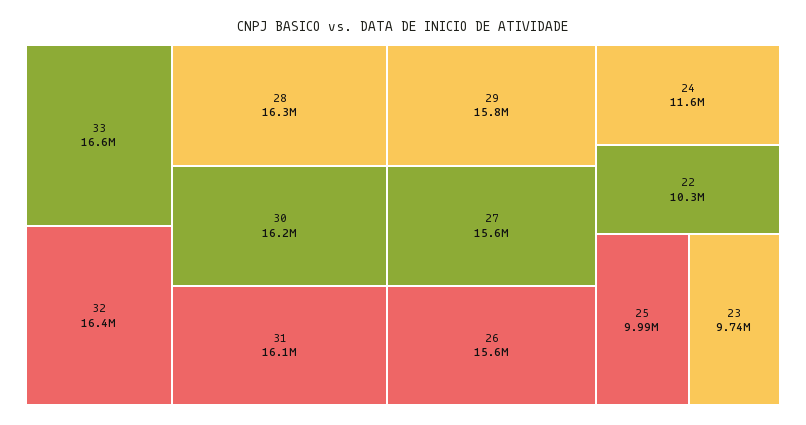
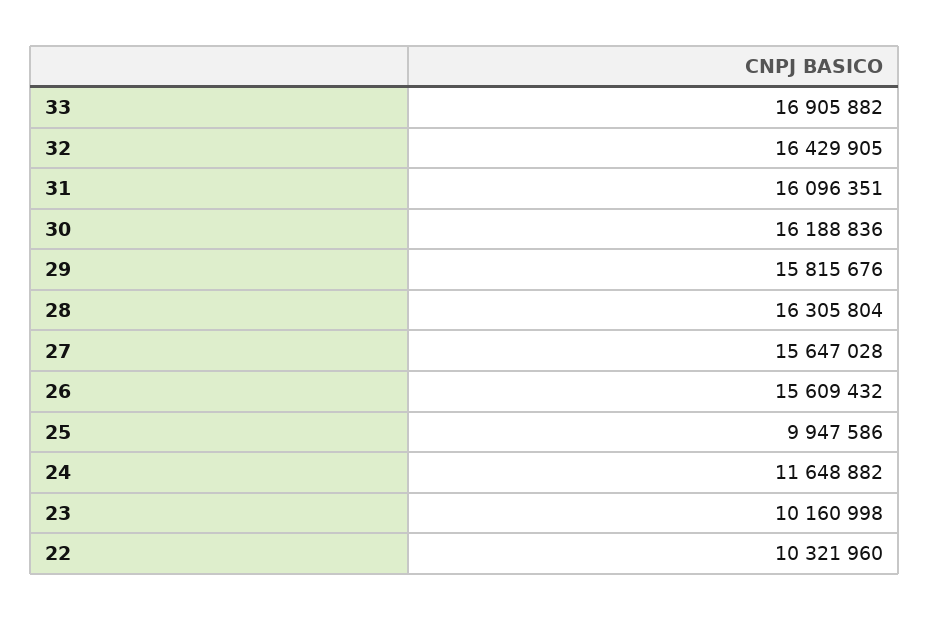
  {
-   "33": 16600000,
+   "33": 16905882,
    "32": 16429905,
    "28": 16305804,
    "30": 16188836,
    "31": 16096351,
    "29": 15815676,
    "27": 15647028,
    "26": 15609432,
    "24": 11648882,
    "22": 10321960,
-   "25": 9990000,
+   "25": 9947586,
-   "23": 9740000
+   "23": 10160998
  }

